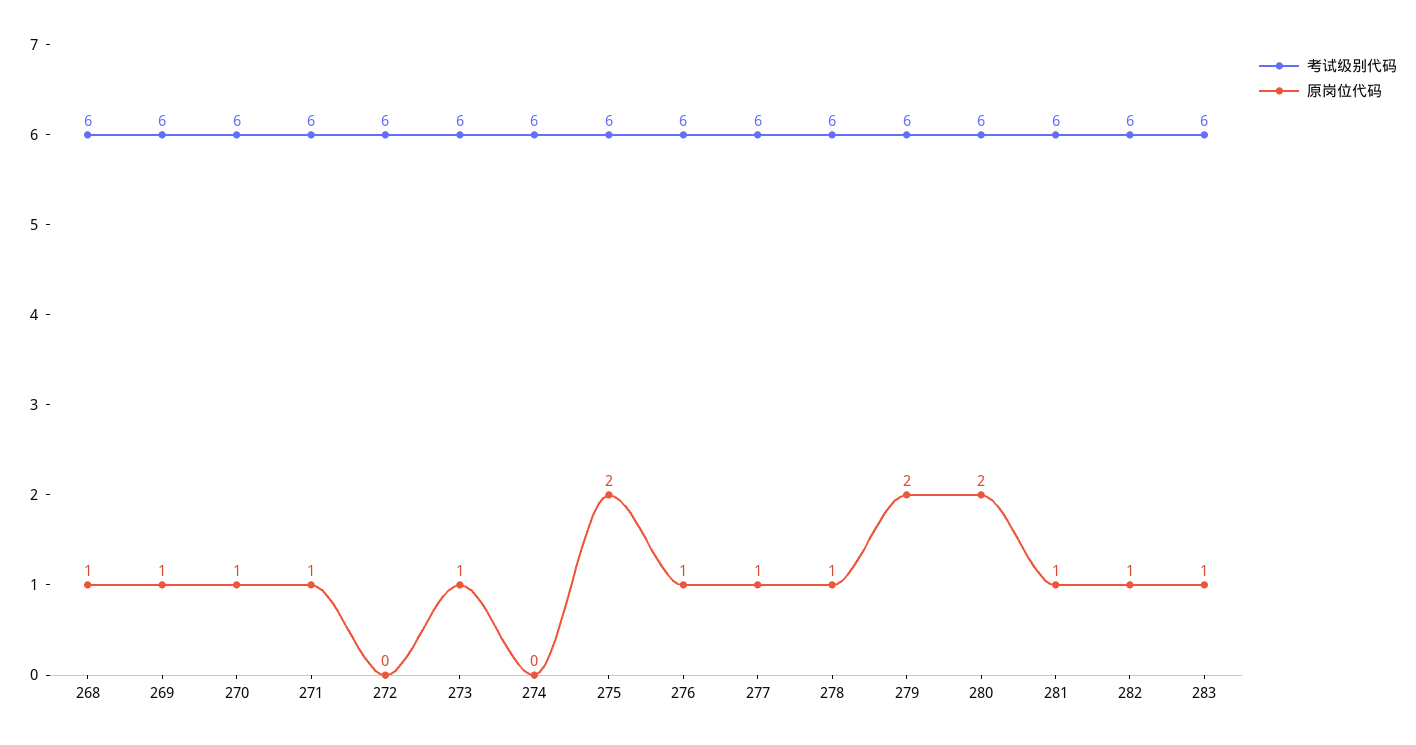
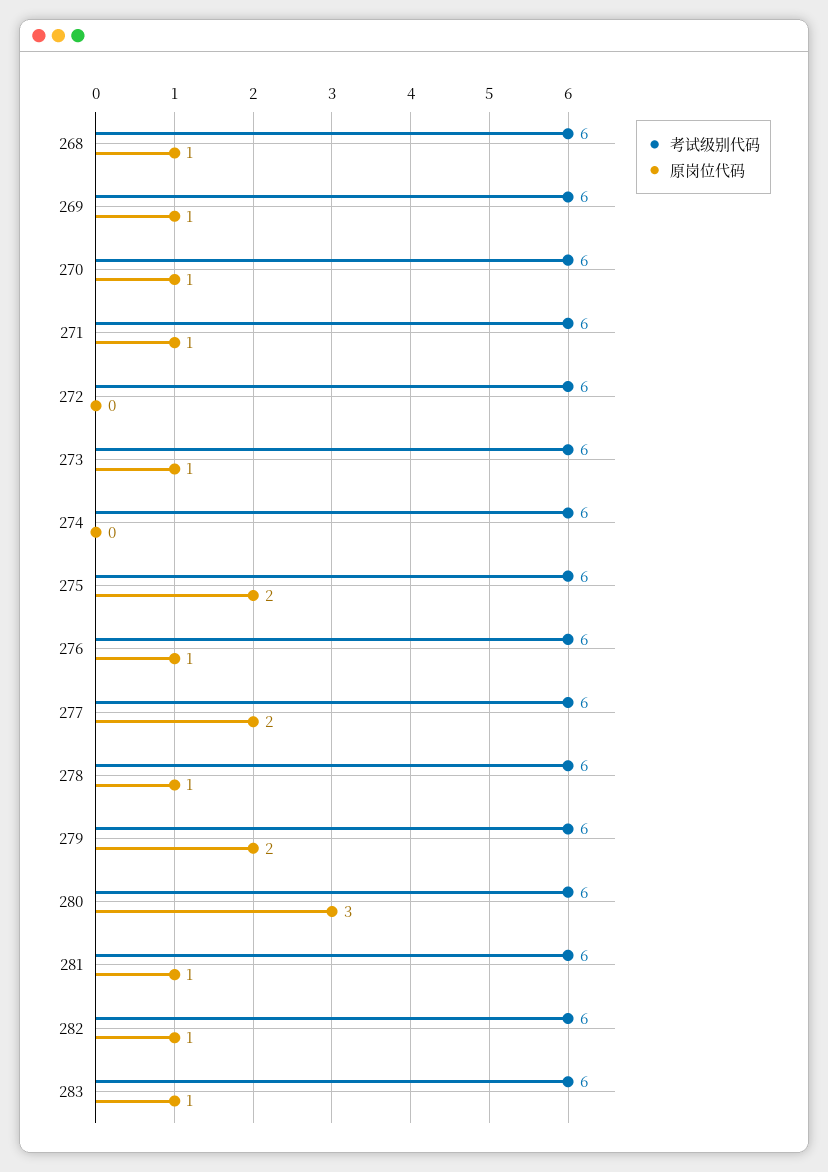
  {
    "考试级别代码": {
      "268": 6,
      "269": 6,
      "270": 6,
      "271": 6,
      "272": 6,
      "273": 6,
      "274": 6,
      "275": 6,
      "276": 6,
      "277": 6,
      "278": 6,
      "279": 6,
      "280": 6,
      "281": 6,
      "282": 6,
      "283": 6
    },
    "原岗位代码": {
      "268": 1,
      "269": 1,
      "270": 1,
      "271": 1,
      "272": 0,
      "273": 1,
      "274": 0,
      "275": 2,
      "276": 1,
-     "277": 1,
+     "277": 2,
      "278": 1,
      "279": 2,
-     "280": 2,
+     "280": 3,
      "281": 1,
      "282": 1,
      "283": 1
    }
  }

